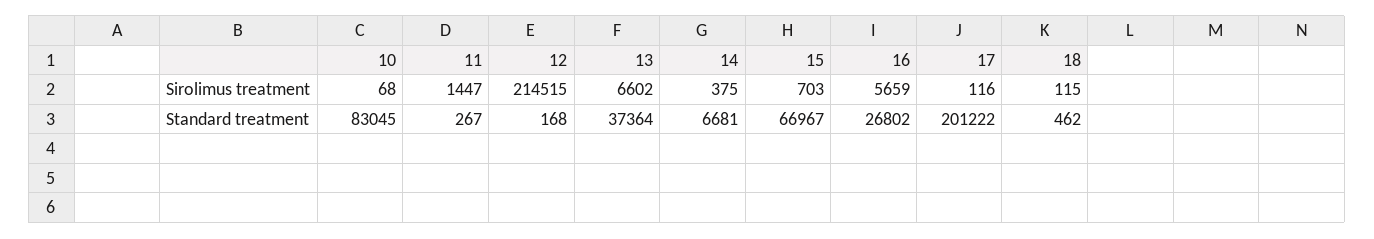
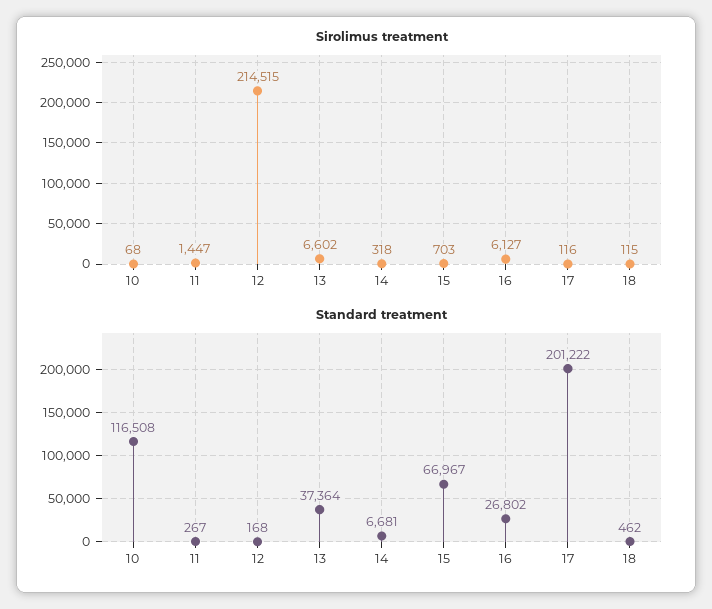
  {
    "Sirolimus treatment": {
      "10": 68,
      "11": 1447,
      "12": 214515,
      "13": 6602,
-     "14": 375,
+     "14": 318,
      "15": 703,
-     "16": 5659,
+     "16": 6127,
      "17": 116,
      "18": 115
    },
    "Standard treatment": {
-     "10": 83045,
+     "10": 116508,
      "11": 267,
      "12": 168,
      "13": 37364,
      "14": 6681,
      "15": 66967,
      "16": 26802,
      "17": 201222,
      "18": 462
    }
  }

